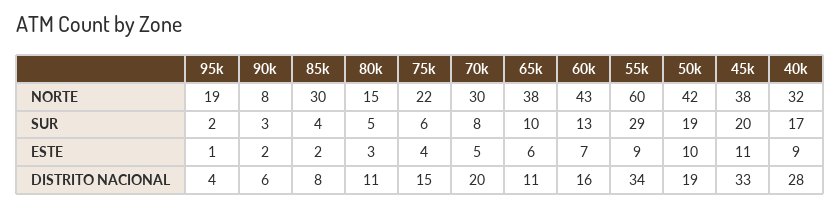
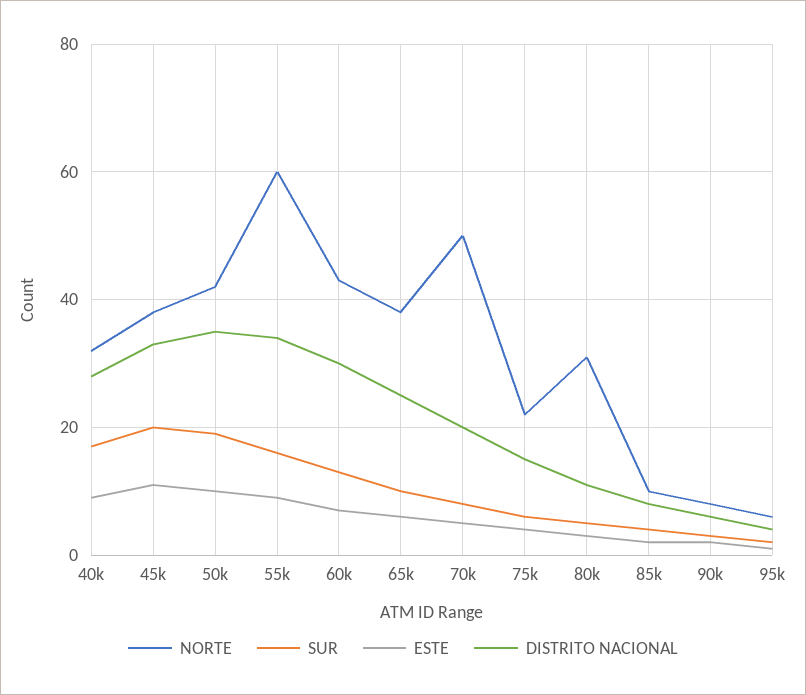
  {
    "NORTE": {
-     "95k": 19,
+     "95k": 5,
      "90k": 8,
-     "85k": 30,
+     "85k": 10,
-     "80k": 15,
+     "80k": 30,
      "75k": 22,
-     "70k": 30,
+     "70k": 50,
      "65k": 38,
      "60k": 43,
      "55k": 60,
      "50k": 42,
      "45k": 38,
      "40k": 32
    },
    "SUR": {
      "95k": 2,
      "90k": 3,
      "85k": 4,
      "80k": 5,
      "75k": 6,
      "70k": 8,
      "65k": 10,
      "60k": 13,
-     "55k": 29,
+     "55k": 15,
      "50k": 19,
      "45k": 20,
      "40k": 17
    },
    "ESTE": {
      "95k": 1,
      "90k": 2,
      "85k": 2,
      "80k": 3,
      "75k": 4,
      "70k": 5,
      "65k": 6,
      "60k": 7,
      "55k": 9,
      "50k": 10,
      "45k": 11,
      "40k": 9
    },
    "DISTRITO NACIONAL": {
      "95k": 4,
      "90k": 6,
      "85k": 8,
      "80k": 11,
      "75k": 15,
      "70k": 20,
-     "65k": 11,
+     "65k": 25,
-     "60k": 16,
+     "60k": 30,
      "55k": 34,
-     "50k": 19,
+     "50k": 35,
      "45k": 33,
      "40k": 28
    }
  }

